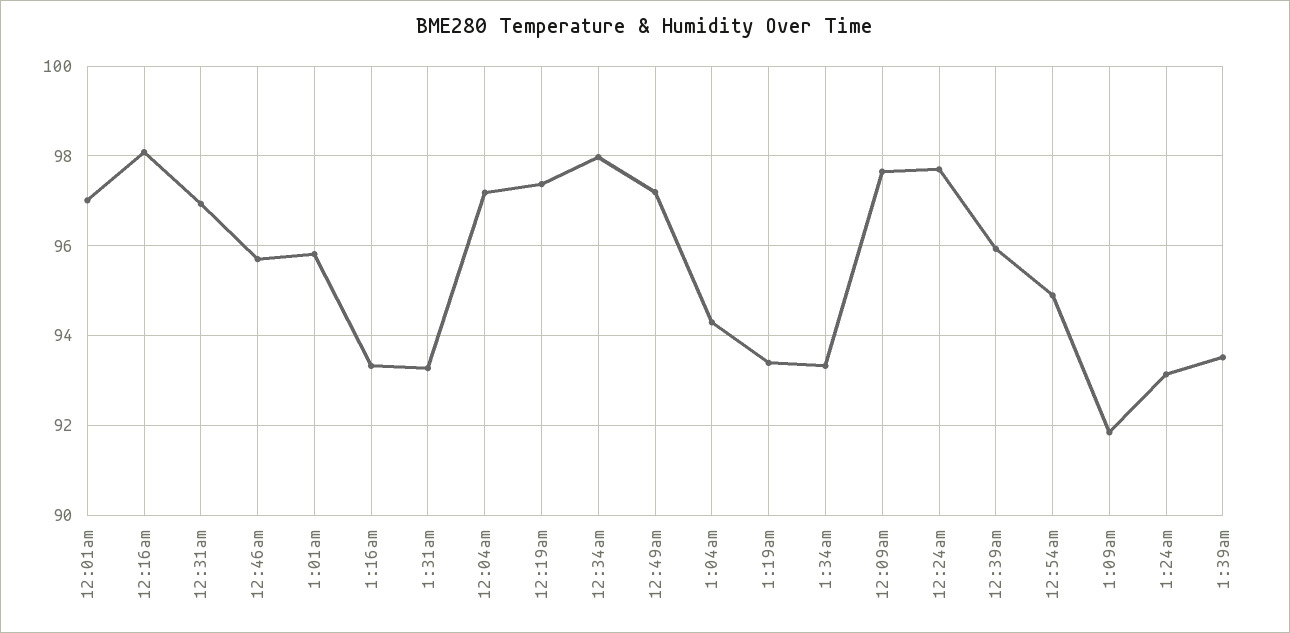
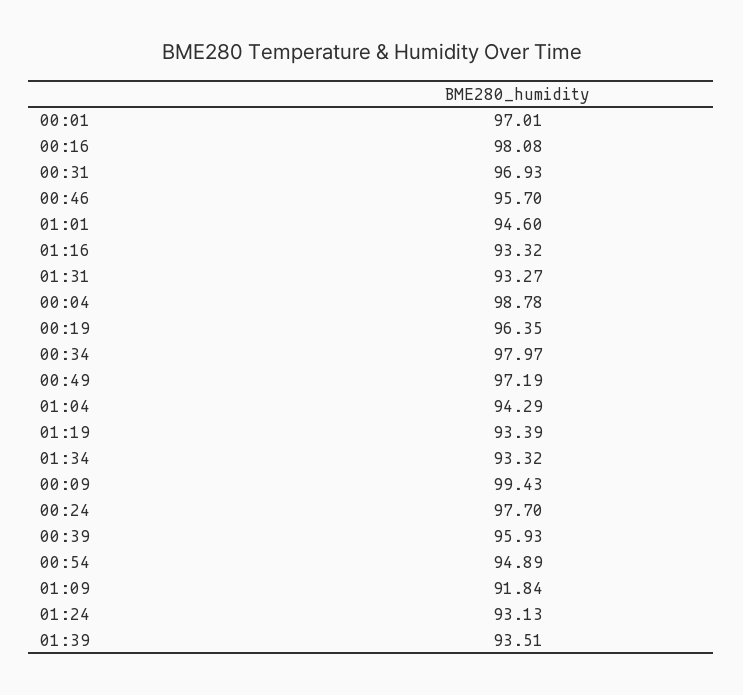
  {
    "12:01am": 97.01,
    "12:16am": 98.08,
    "12:31am": 96.93,
    "12:46am": 95.7,
-   "1:01am": 95.8,
+   "1:01am": 94.6,
    "1:16am": 93.32,
    "1:31am": 93.27,
-   "12:04am": 97.2,
+   "12:04am": 98.78,
-   "12:19am": 97.4,
+   "12:19am": 96.35,
    "12:34am": 97.97,
    "12:49am": 97.19,
    "1:04am": 94.29,
    "1:19am": 93.39,
    "1:34am": 93.32,
-   "12:09am": 97.6,
+   "12:09am": 99.43,
    "12:24am": 97.7,
    "12:39am": 95.93,
    "12:54am": 94.89,
    "1:09am": 91.84,
    "1:24am": 93.13,
    "1:39am": 93.51
  }

